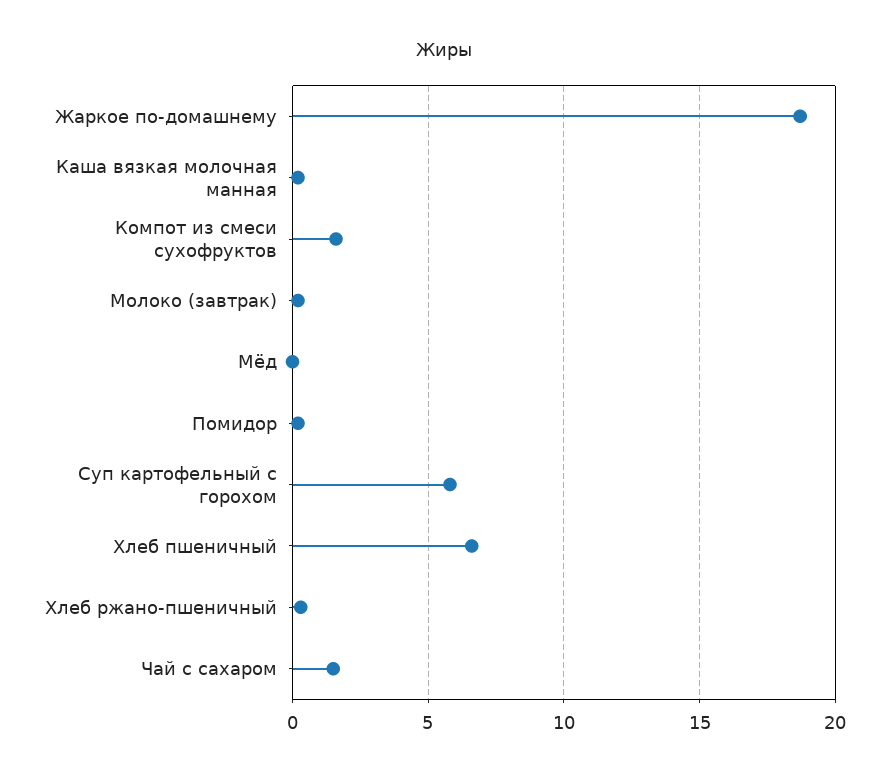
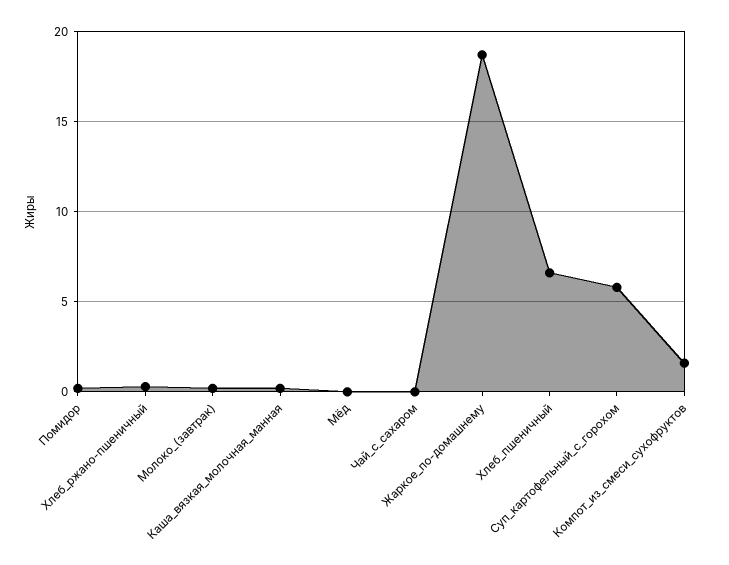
  {
    "Жаркое по-домашнему": 18.5,
    "Каша вязкая молочная манная": 0,
    "Компот из смеси сухофруктов": 1.5,
    "Молоко (завтрак)": 0,
    "Мёд": 0,
    "Помидор": 0,
    "Суп картофельный с горохом": 6,
    "Хлеб пшеничный": 6.5,
    "Хлеб ржано-пшеничный": 0.5,
-   "Чай с сахаром": 1.5
+   "Чай с сахаром": 0
  }

